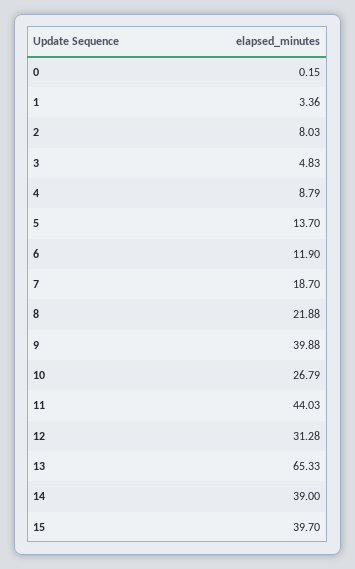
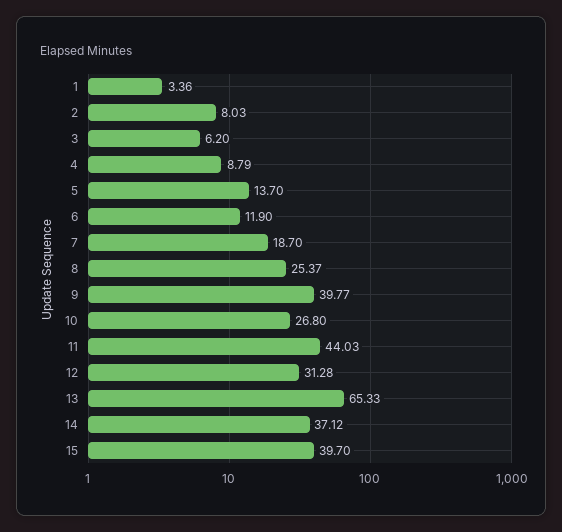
  {
-   "0": 0.15,
    "1": 3.36,
    "2": 8.03,
-   "3": 4.83,
+   "3": 6.2,
    "4": 8.79,
    "5": 13.7,
    "6": 11.9,
    "7": 18.7,
-   "8": 21.88,
+   "8": 25.37,
-   "9": 39.88,
+   "9": 39.77,
-   "10": 26.79,
+   "10": 26.8,
    "11": 44.03,
    "12": 31.28,
    "13": 65.33,
-   "14": 39,
+   "14": 37.12,
    "15": 39.7
  }

